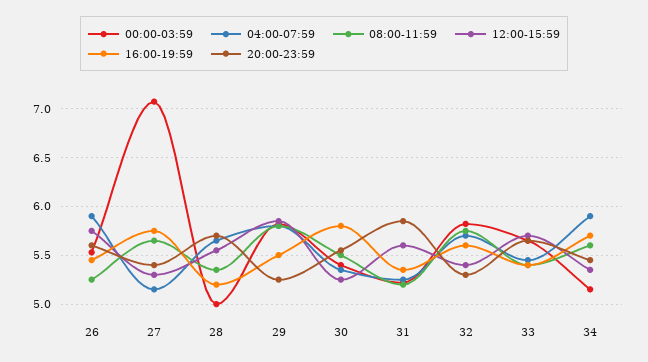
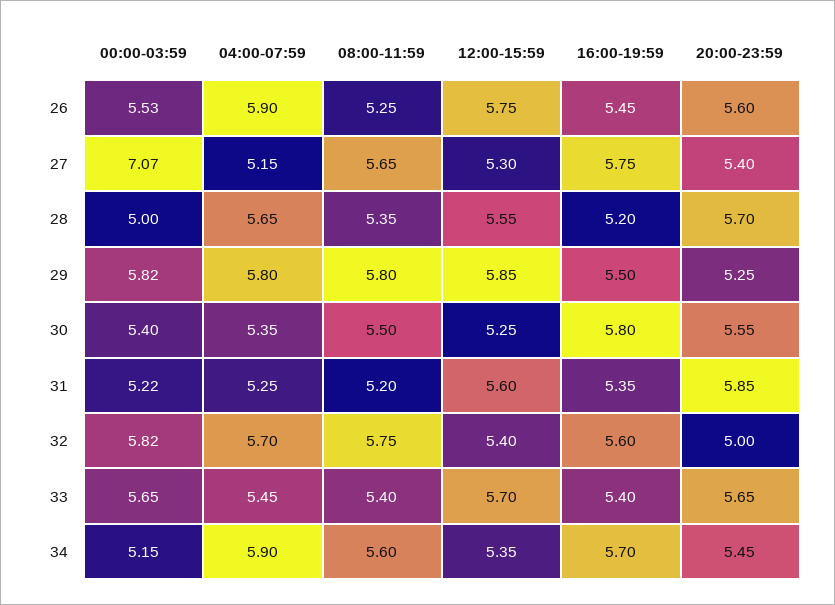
  {
    "00:00-03:59": {
      "26": 5.53,
      "27": 7.07,
      "28": 5,
      "29": 5.82,
      "30": 5.4,
      "31": 5.22,
      "32": 5.82,
      "33": 5.65,
      "34": 5.15
    },
    "04:00-07:59": {
      "26": 5.9,
      "27": 5.15,
      "28": 5.65,
      "29": 5.8,
      "30": 5.35,
      "31": 5.25,
      "32": 5.7,
      "33": 5.45,
      "34": 5.9
    },
    "08:00-11:59": {
      "26": 5.25,
      "27": 5.65,
      "28": 5.35,
      "29": 5.8,
      "30": 5.5,
      "31": 5.2,
      "32": 5.75,
      "33": 5.4,
      "34": 5.6
    },
    "12:00-15:59": {
      "26": 5.75,
      "27": 5.3,
      "28": 5.55,
      "29": 5.85,
      "30": 5.25,
      "31": 5.6,
      "32": 5.4,
      "33": 5.7,
      "34": 5.35
    },
    "16:00-19:59": {
      "26": 5.45,
      "27": 5.75,
      "28": 5.2,
      "29": 5.5,
      "30": 5.8,
      "31": 5.35,
      "32": 5.6,
      "33": 5.4,
      "34": 5.7
    },
    "20:00-23:59": {
      "26": 5.6,
      "27": 5.4,
      "28": 5.7,
      "29": 5.25,
      "30": 5.55,
      "31": 5.85,
-     "32": 5.3,
+     "32": 5,
      "33": 5.65,
      "34": 5.45
    }
  }

